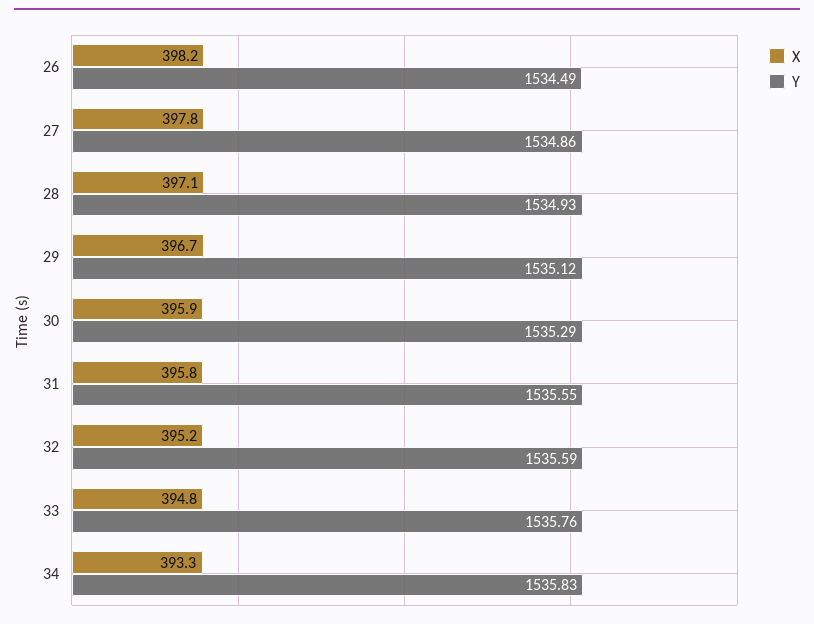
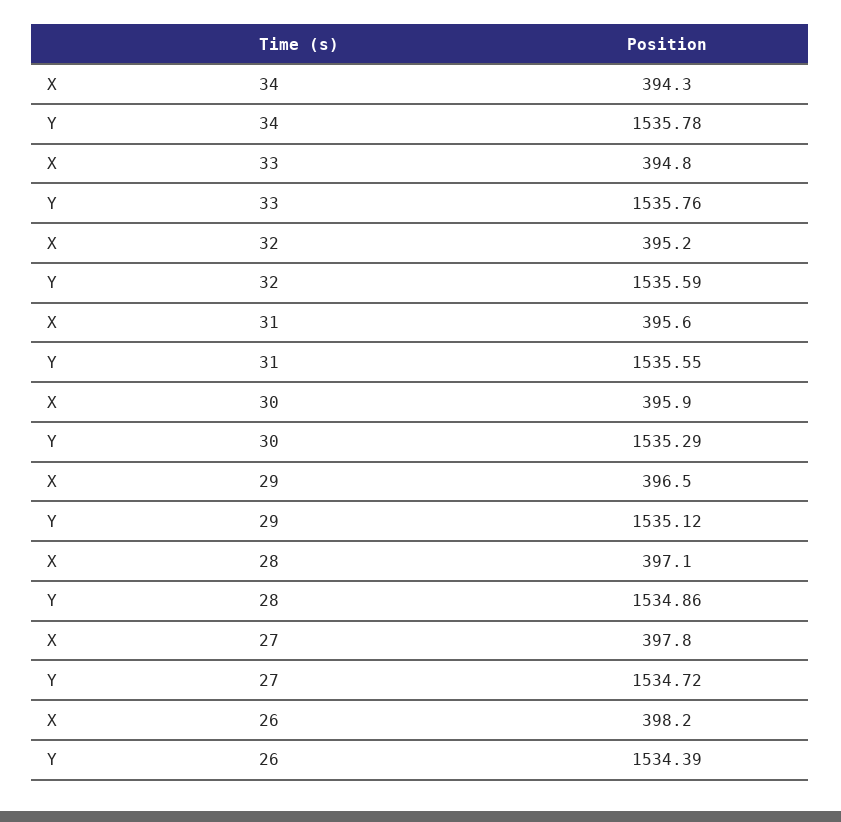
  {
    "X": {
      "26": 398.2,
      "27": 397.8,
      "28": 397.1,
-     "29": 396.7,
+     "29": 396.5,
      "30": 395.9,
-     "31": 395.8,
+     "31": 395.6,
      "32": 395.2,
      "33": 394.8,
-     "34": 393.3
+     "34": 394.3
    },
    "Y": {
-     "26": 1534.49,
+     "26": 1534.39,
-     "27": 1534.86,
+     "27": 1534.72,
-     "28": 1534.93,
+     "28": 1534.86,
      "29": 1535.12,
      "30": 1535.29,
      "31": 1535.55,
      "32": 1535.59,
      "33": 1535.76,
-     "34": 1535.83
+     "34": 1535.78
    }
  }

